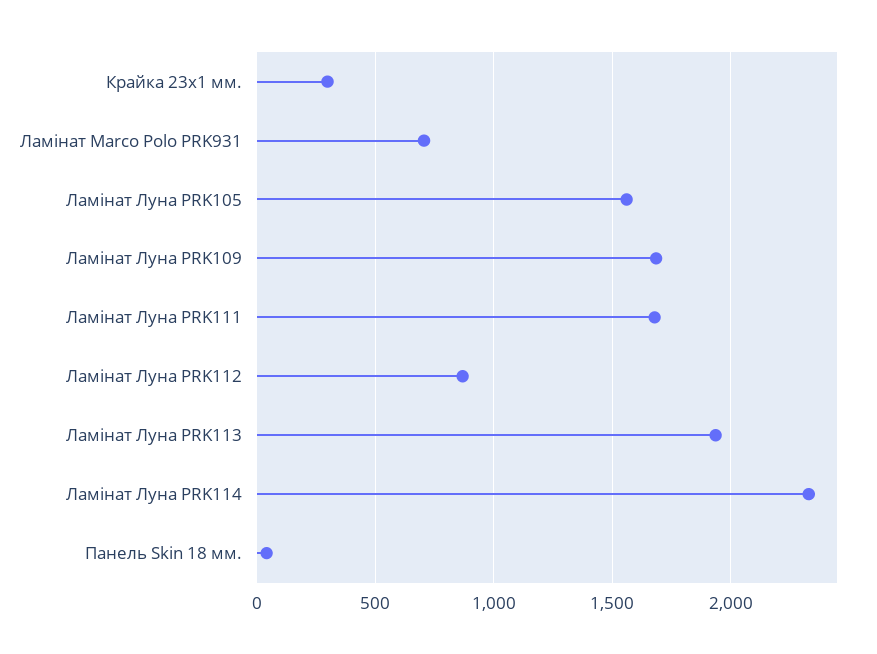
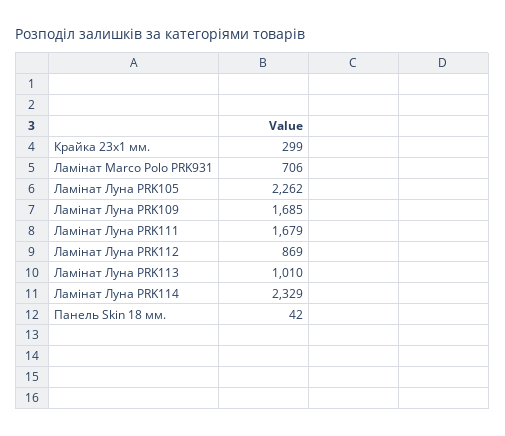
  {
    "Крайка 23x1 мм.": 299,
    "Ламінат Marco Polo PRK931": 706,
-   "Ламінат Луна PRK105": 1550,
+   "Ламінат Луна PRK105": 2262,
    "Ламінат Луна PRK109": 1685,
    "Ламінат Луна PRK111": 1679,
    "Ламінат Луна PRK112": 869,
-   "Ламінат Луна PRK113": 1950,
+   "Ламінат Луна PRK113": 1010,
    "Ламінат Луна PRK114": 2329,
    "Панель Skin 18 мм.": 42
  }

